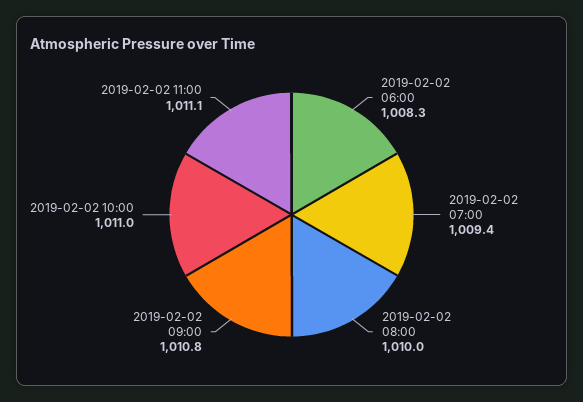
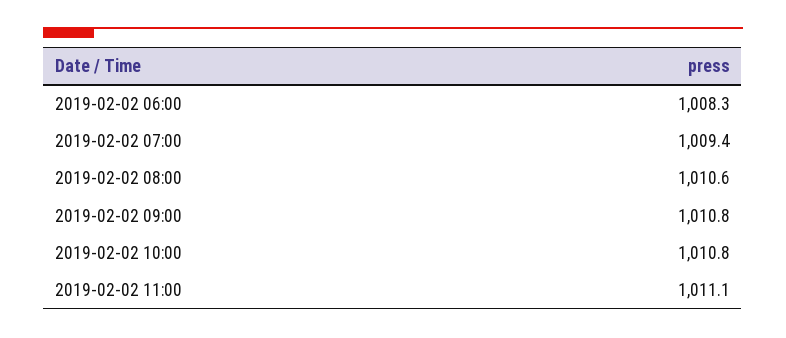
  {
    "2019-02-02 06:00": 1008.3,
    "2019-02-02 07:00": 1009.4,
-   "2019-02-02 08:00": 1010,
+   "2019-02-02 08:00": 1010.6,
    "2019-02-02 09:00": 1010.8,
-   "2019-02-02 10:00": 1011,
+   "2019-02-02 10:00": 1010.8,
    "2019-02-02 11:00": 1011.1
  }

